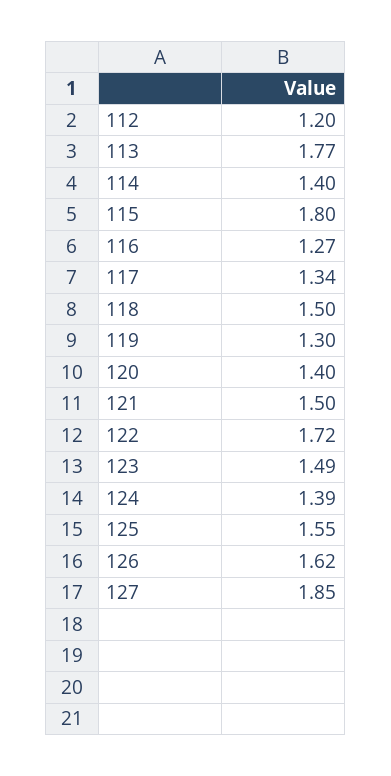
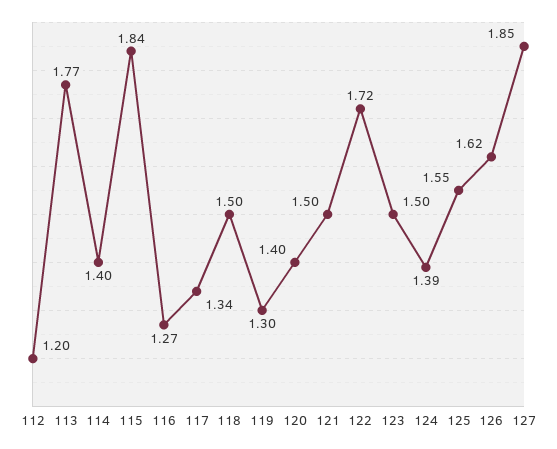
  {
    "112": 1.2,
    "113": 1.77,
    "114": 1.4,
-   "115": 1.8,
+   "115": 1.84,
    "116": 1.27,
    "117": 1.34,
    "118": 1.5,
    "119": 1.3,
    "120": 1.4,
    "121": 1.5,
    "122": 1.72,
-   "123": 1.49,
+   "123": 1.5,
    "124": 1.39,
    "125": 1.55,
    "126": 1.62,
    "127": 1.85
  }

